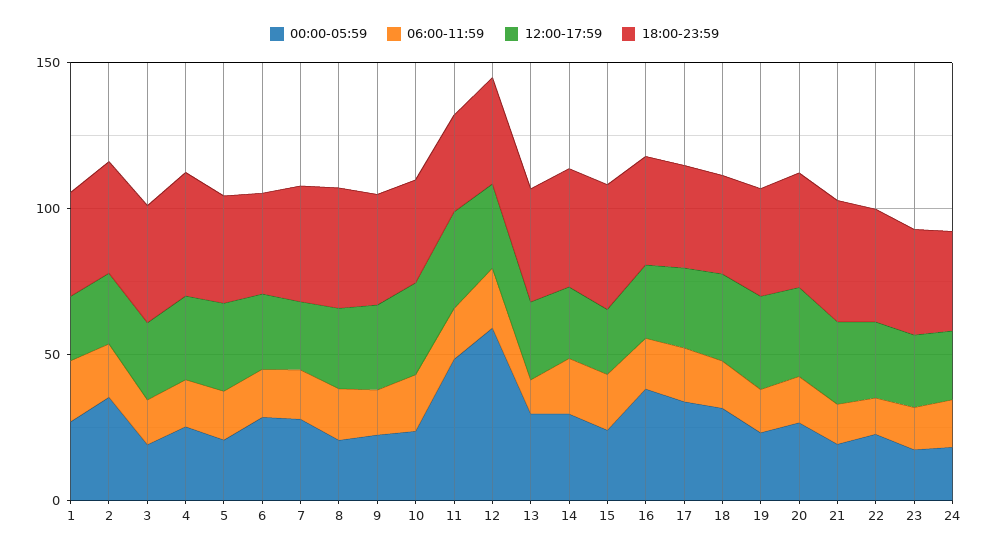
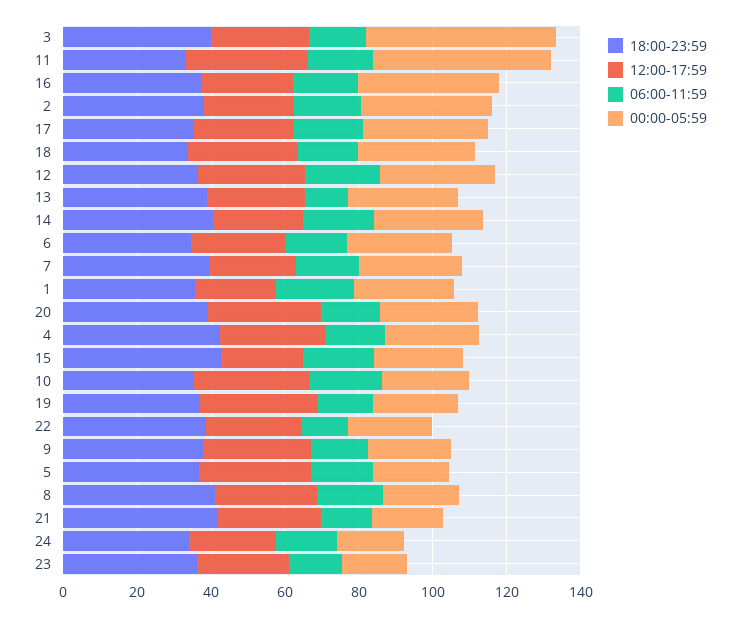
  {
    "00:00-05:59": {
      "1": 25,
      "2": 35,
-     "3": 20,
+     "3": 50,
      "4": 25,
      "5": 20,
      "6": 30,
      "7": 30,
      "8": 20,
      "9": 20,
      "10": 25,
      "11": 50,
-     "12": 60,
+     "12": 30,
      "13": 30,
      "14": 30,
      "15": 25,
      "16": 40,
      "17": 35,
      "18": 30,
      "19": 25,
      "20": 25,
      "21": 20,
      "22": 25,
      "23": 15,
      "24": 20
    },
    "06:00-11:59": {
      "1": 20,
      "2": 20,
      "3": 15,
      "4": 15,
      "5": 15,
      "6": 15,
      "7": 15,
      "8": 20,
      "9": 15,
      "10": 20,
      "11": 15,
      "12": 20,
      "13": 10,
      "14": 20,
      "15": 20,
      "16": 15,
      "17": 20,
      "18": 15,
      "19": 15,
      "20": 15,
      "21": 15,
      "22": 10,
      "23": 15,
      "24": 15
    },
    "12:00-17:59": {
      "1": 20,
      "2": 25,
      "3": 25,
      "4": 30,
      "5": 30,
      "6": 25,
      "7": 25,
      "8": 30,
      "9": 30,
      "10": 30,
      "11": 35,
      "12": 30,
      "13": 25,
      "14": 25,
      "15": 20,
      "16": 25,
      "17": 25,
      "18": 30,
      "19": 30,
      "20": 30,
      "21": 30,
      "22": 25,
      "23": 25,
      "24": 25
    },
    "18:00-23:59": {
      "1": 35,
      "2": 40,
      "3": 40,
      "4": 40,
      "5": 35,
      "6": 35,
      "7": 40,
      "8": 40,
      "9": 40,
      "10": 35,
      "11": 35,
      "12": 35,
      "13": 40,
      "14": 40,
      "15": 45,
      "16": 35,
      "17": 35,
      "18": 35,
      "19": 35,
      "20": 40,
      "21": 40,
      "22": 40,
      "23": 35,
      "24": 35
    }
  }

